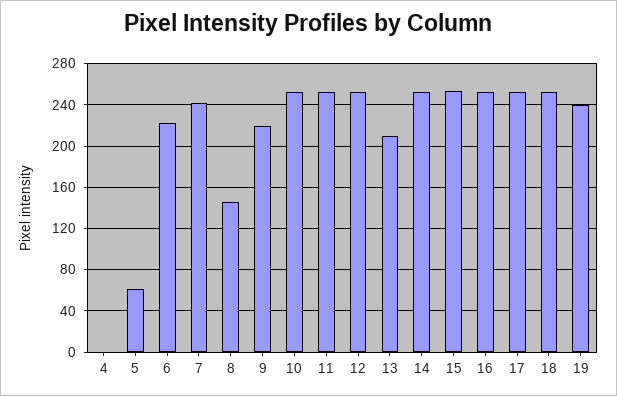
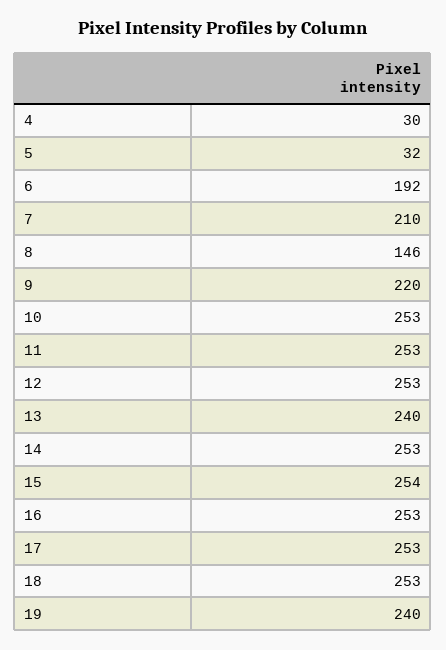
  {
-   "4": 0,
+   "4": 30,
-   "5": 60,
+   "5": 32,
-   "6": 220,
+   "6": 192,
-   "7": 240,
+   "7": 210,
    "8": 146,
    "9": 220,
    "10": 253,
    "11": 253,
    "12": 253,
-   "13": 210,
+   "13": 240,
    "14": 253,
    "15": 254,
    "16": 253,
    "17": 253,
    "18": 253,
    "19": 240
  }

